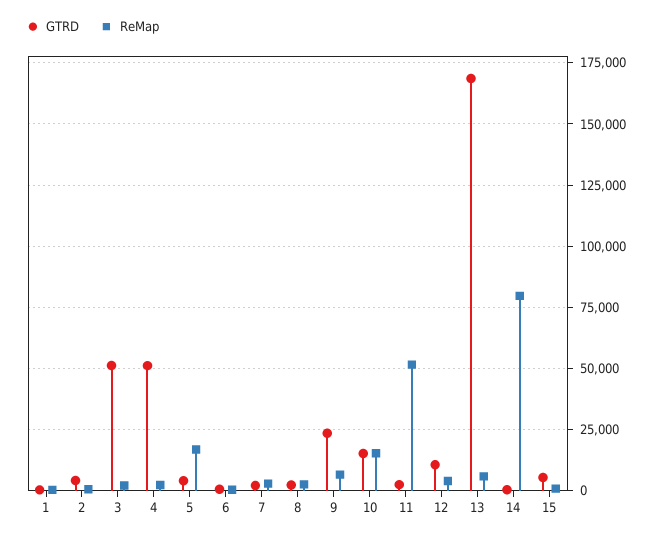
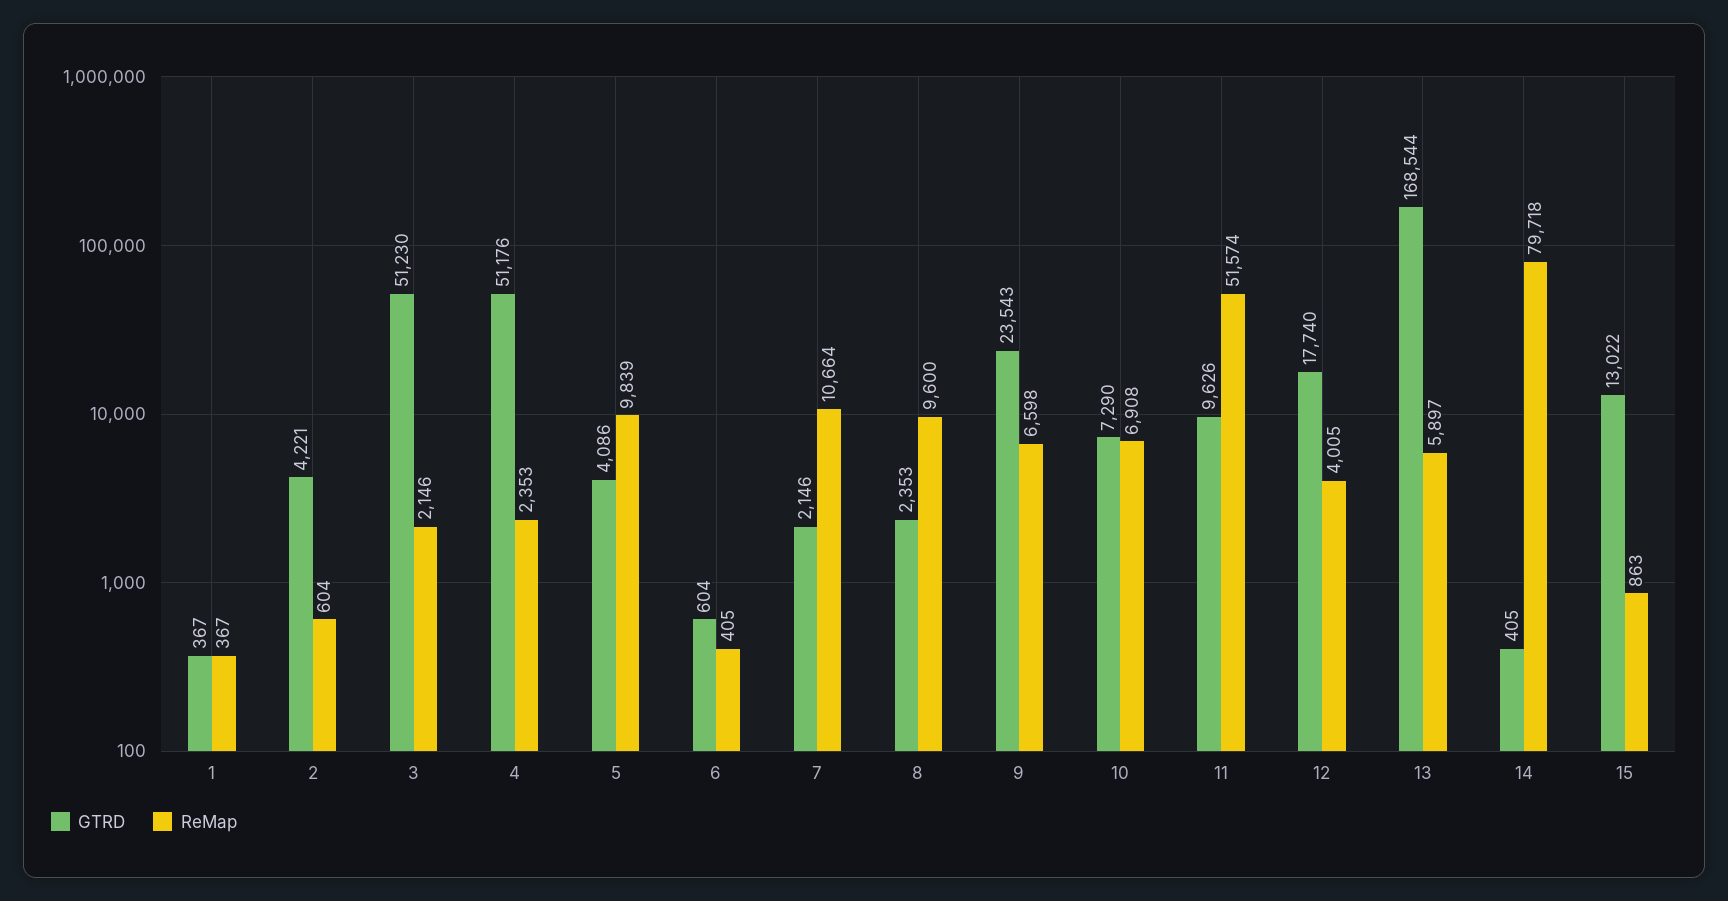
  {
    "GTRD": {
      "1": 367,
      "2": 4221,
      "3": 51230,
      "4": 51176,
      "5": 4086,
      "6": 604,
      "7": 2146,
      "8": 2353,
      "9": 23543,
-     "10": 15000,
+     "10": 7290,
-     "11": 2500,
+     "11": 9626,
-     "12": 10000,
+     "12": 17740,
      "13": 168544,
      "14": 405,
-     "15": 5000
+     "15": 13022
    },
    "ReMap": {
      "1": 367,
      "2": 604,
      "3": 2146,
      "4": 2353,
-     "5": 17500,
+     "5": 9839,
      "6": 405,
-     "7": 2500,
+     "7": 10664,
-     "8": 2500,
+     "8": 9600,
      "9": 6598,
-     "10": 15000,
+     "10": 6908,
      "11": 51574,
      "12": 4005,
      "13": 5897,
      "14": 79718,
      "15": 863
    }
  }

